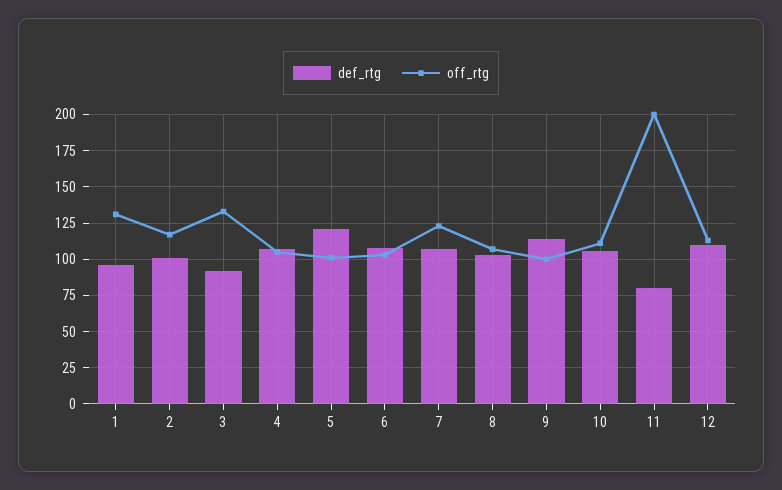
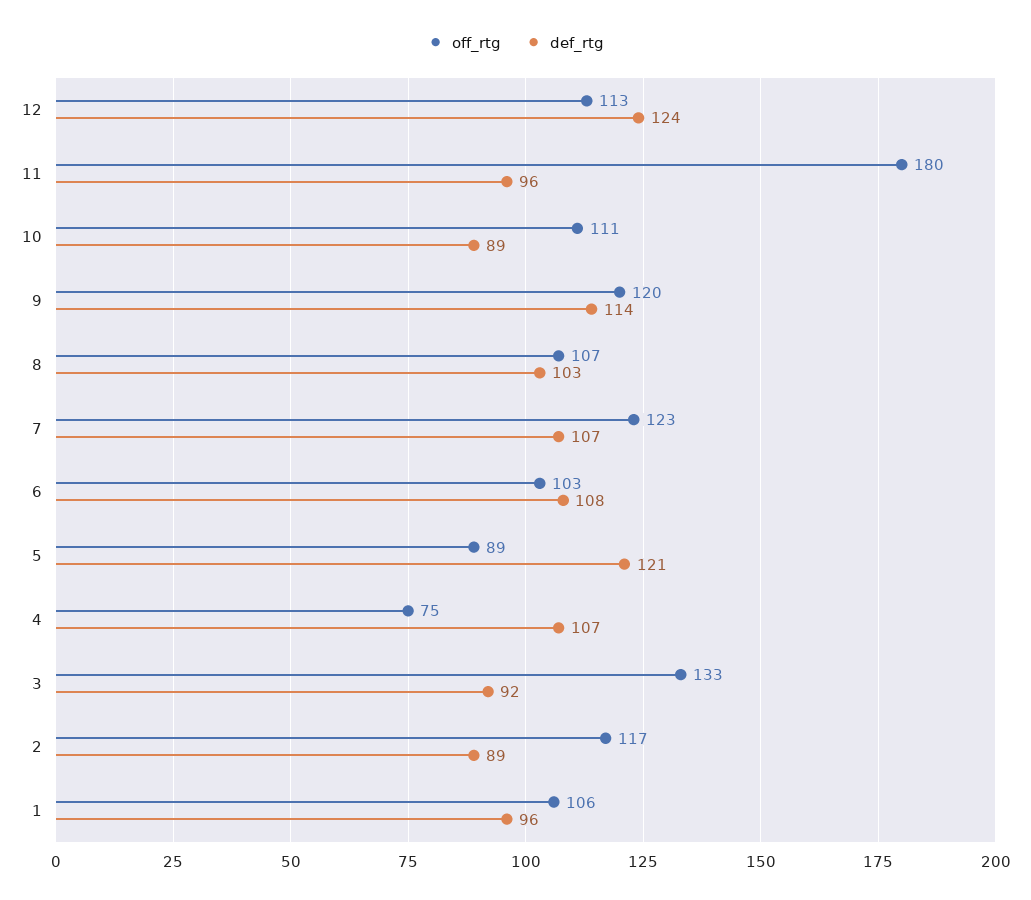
  {
    "def_rtg": {
      "1": 96,
-     "2": 100,
+     "2": 89,
      "3": 92,
      "4": 107,
      "5": 121,
      "6": 108,
      "7": 107,
      "8": 103,
      "9": 114,
-     "10": 105,
+     "10": 89,
-     "11": 80,
+     "11": 96,
-     "12": 110
+     "12": 124
    },
    "off_rtg": {
-     "1": 130,
+     "1": 106,
      "2": 117,
      "3": 133,
-     "4": 105,
+     "4": 75,
-     "5": 100,
+     "5": 89,
      "6": 103,
      "7": 123,
      "8": 107,
-     "9": 100,
+     "9": 120,
      "10": 111,
-     "11": 200,
+     "11": 180,
      "12": 113
    }
  }

